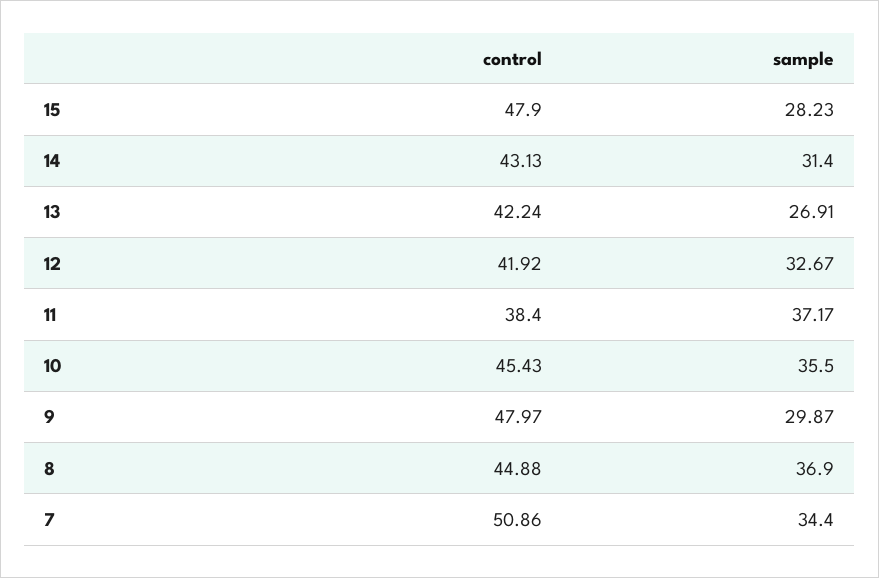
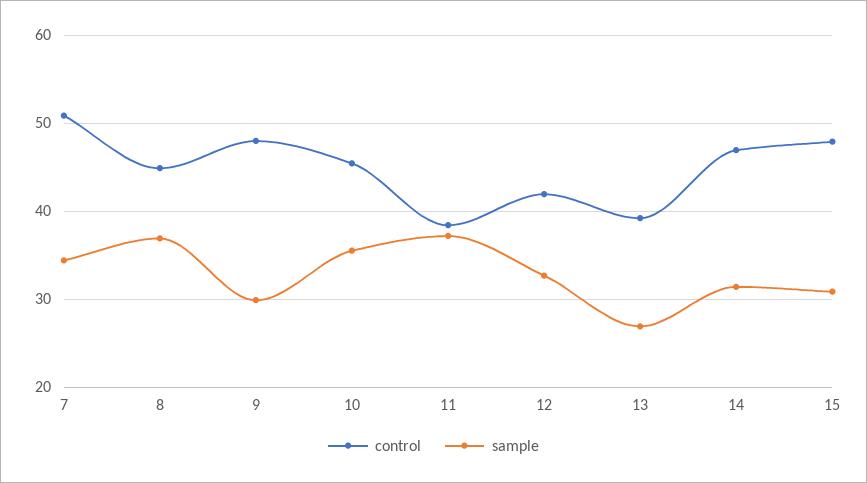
  {
    "control": {
      "15": 47.9,
-     "14": 43.13,
+     "14": 47,
-     "13": 42.24,
+     "13": 39,
      "12": 41.92,
      "11": 38.4,
      "10": 45.43,
      "9": 47.97,
      "8": 44.88,
      "7": 50.86
    },
    "sample": {
-     "15": 28.23,
+     "15": 31,
      "14": 31.4,
      "13": 26.91,
      "12": 32.67,
      "11": 37.17,
      "10": 35.5,
      "9": 29.87,
      "8": 36.9,
      "7": 34.4
    }
  }

